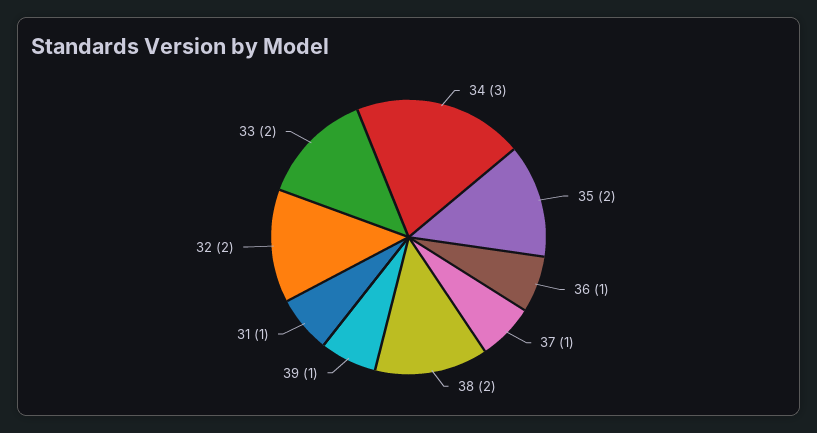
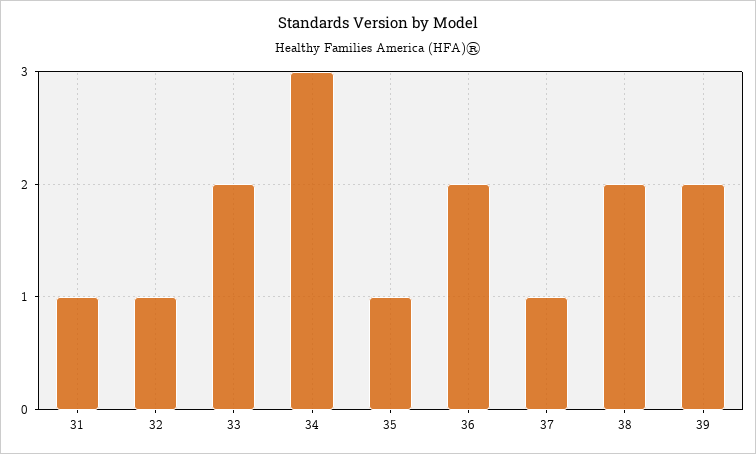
  {
    "34": 3,
-   "35": 2,
+   "35": 1,
-   "36": 1,
+   "36": 2,
    "37": 1,
    "38": 2,
-   "39": 1,
+   "39": 2,
    "31": 1,
-   "32": 2,
+   "32": 1,
    "33": 2
  }

